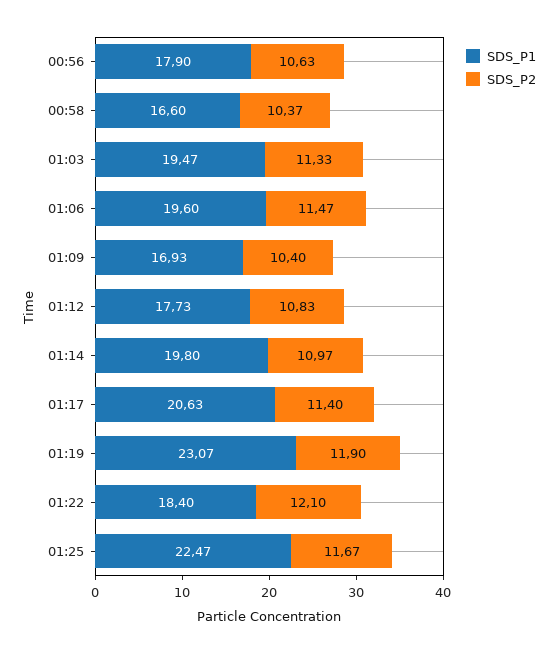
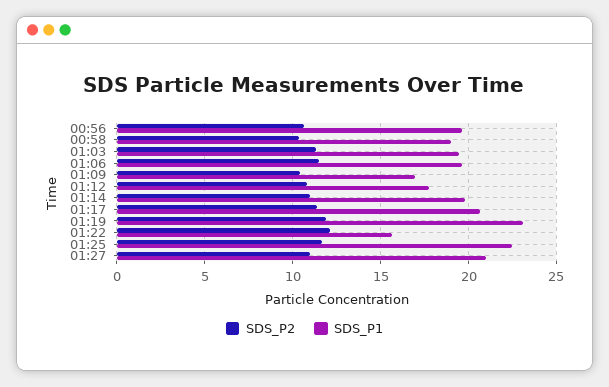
  {
    "SDS_P1": {
-     "00:56": 17.9,
+     "00:56": 19.5,
-     "00:58": 16.6,
+     "00:58": 19,
      "01:03": 19.47,
      "01:06": 19.6,
      "01:09": 16.93,
      "01:12": 17.73,
      "01:14": 19.8,
      "01:17": 20.63,
      "01:19": 23.07,
-     "01:22": 18.4,
+     "01:22": 15.5,
-     "01:25": 22.47
+     "01:25": 22.47,
+     "01:27": 21
    },
    "SDS_P2": {
      "00:56": 10.63,
      "00:58": 10.37,
      "01:03": 11.33,
      "01:06": 11.47,
      "01:09": 10.4,
      "01:12": 10.83,
      "01:14": 10.97,
      "01:17": 11.4,
      "01:19": 11.9,
      "01:22": 12.1,
-     "01:25": 11.67
+     "01:25": 11.67,
+     "01:27": 11
    }
  }

